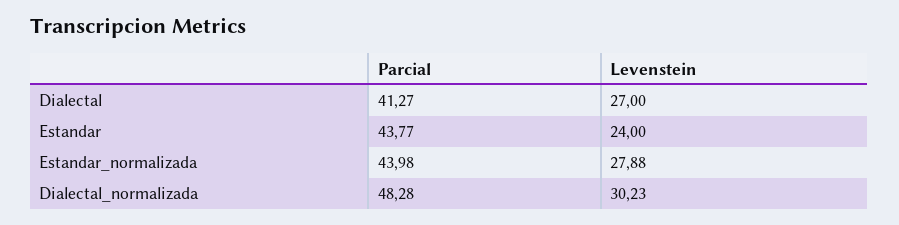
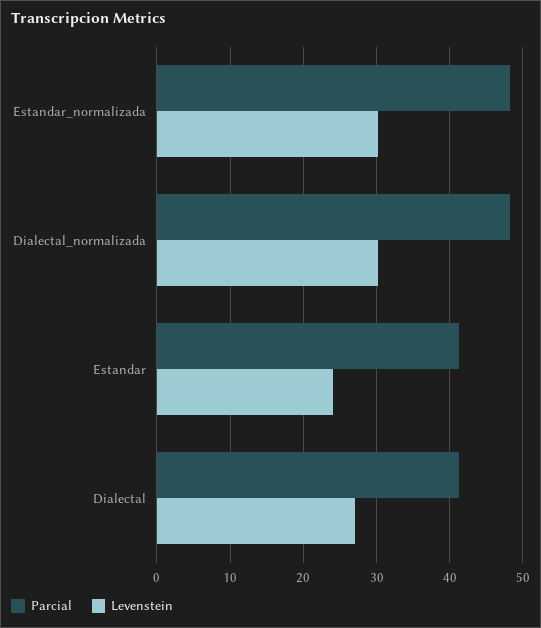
  {
    "Parcial": {
      "Dialectal": 41.27,
-     "Estandar": 43.77,
+     "Estandar": 41,
-     "Estandar_normalizada": 43.98,
+     "Estandar_normalizada": 48,
      "Dialectal_normalizada": 48.28
    },
    "Levenstein": {
      "Dialectal": 27,
      "Estandar": 24,
-     "Estandar_normalizada": 27.88,
+     "Estandar_normalizada": 30,
      "Dialectal_normalizada": 30.23
    }
  }

